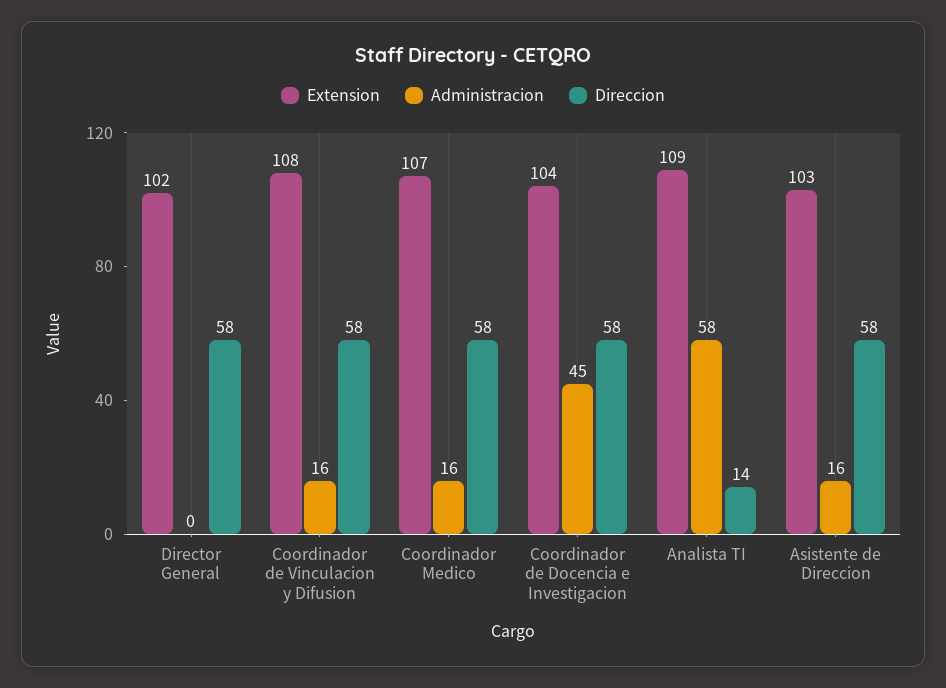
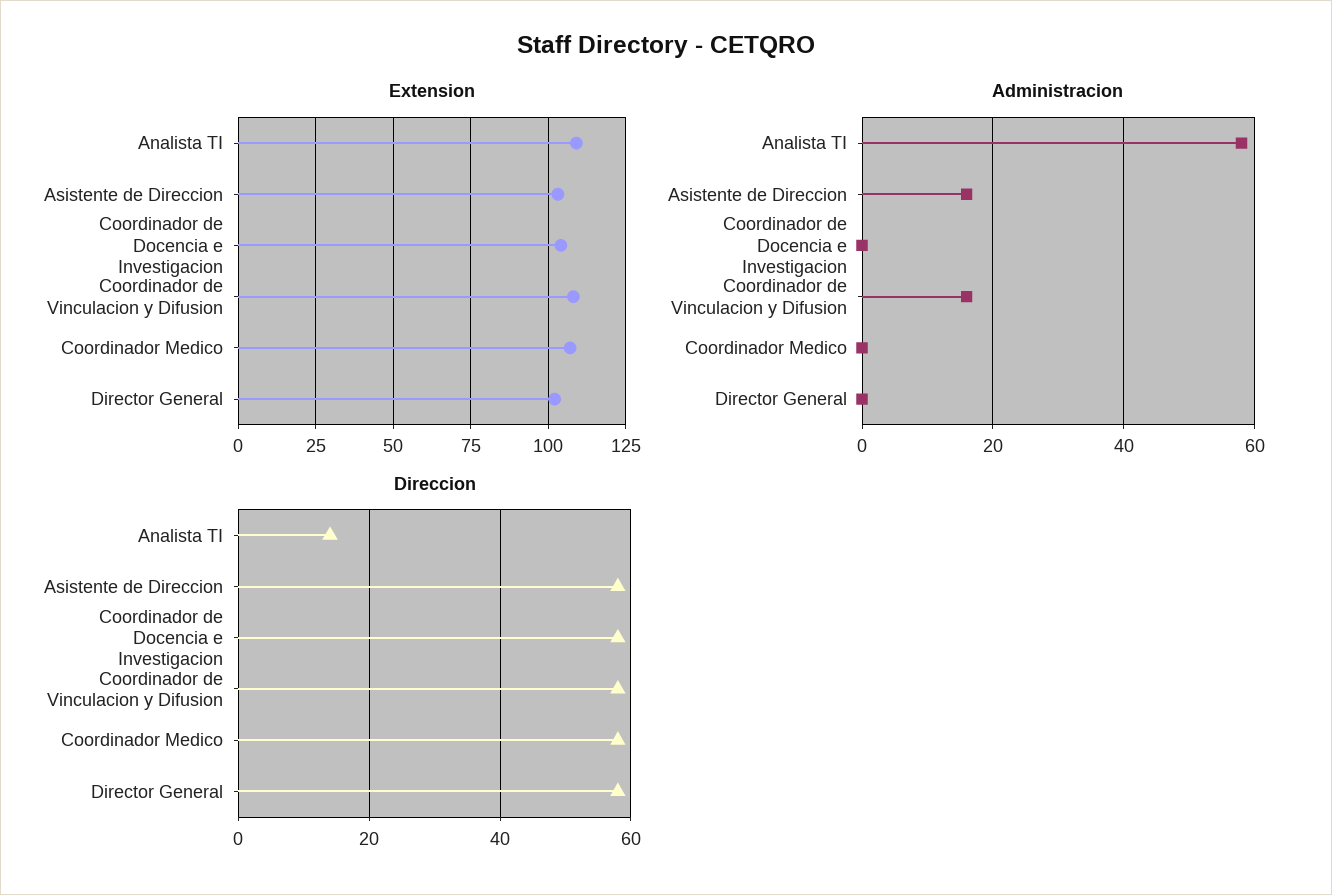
  {
    "Extension": {
      "Director General": 102,
      "Coordinador de Vinculacion y Difusion": 108,
      "Coordinador Medico": 107,
      "Coordinador de Docencia e Investigacion": 104,
      "Analista TI": 109,
      "Asistente de Direccion": 103
    },
    "Administracion": {
      "Director General": 0,
      "Coordinador de Vinculacion y Difusion": 16,
-     "Coordinador Medico": 16,
+     "Coordinador Medico": 0,
-     "Coordinador de Docencia e Investigacion": 45,
+     "Coordinador de Docencia e Investigacion": 0,
      "Analista TI": 58,
      "Asistente de Direccion": 16
    },
    "Direccion": {
      "Director General": 58,
      "Coordinador de Vinculacion y Difusion": 58,
      "Coordinador Medico": 58,
      "Coordinador de Docencia e Investigacion": 58,
      "Analista TI": 14,
      "Asistente de Direccion": 58
    }
  }

